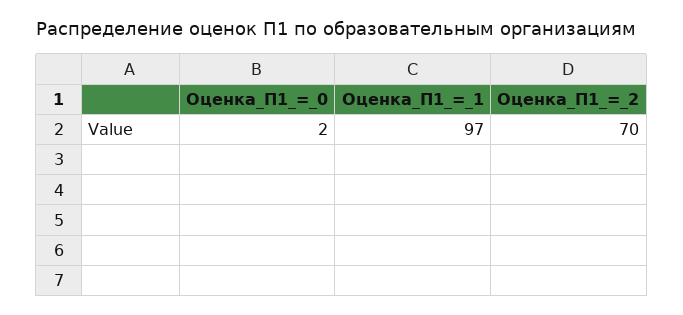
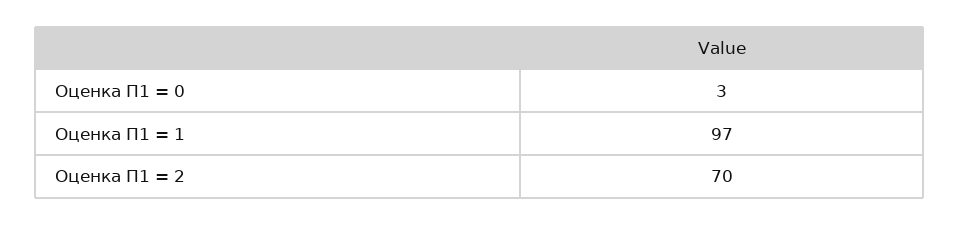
  {
-   "Оценка_П1_=_0": 2,
+   "Оценка_П1_=_0": 3,
    "Оценка_П1_=_1": 97,
    "Оценка_П1_=_2": 70
  }

